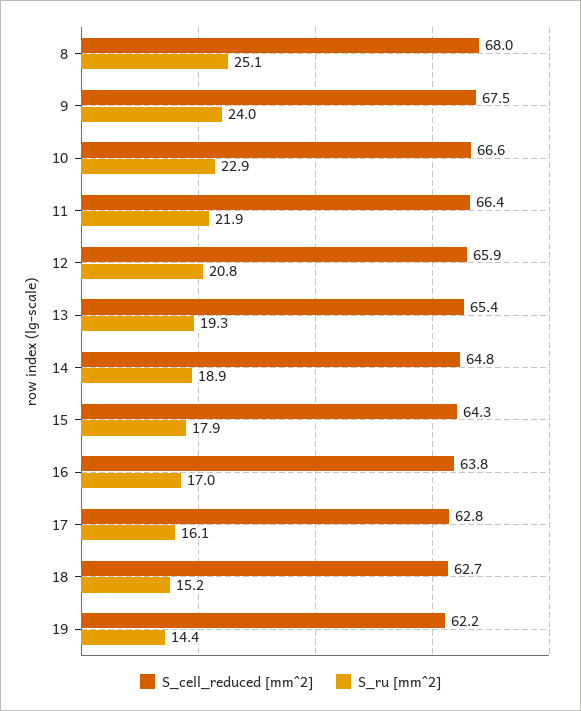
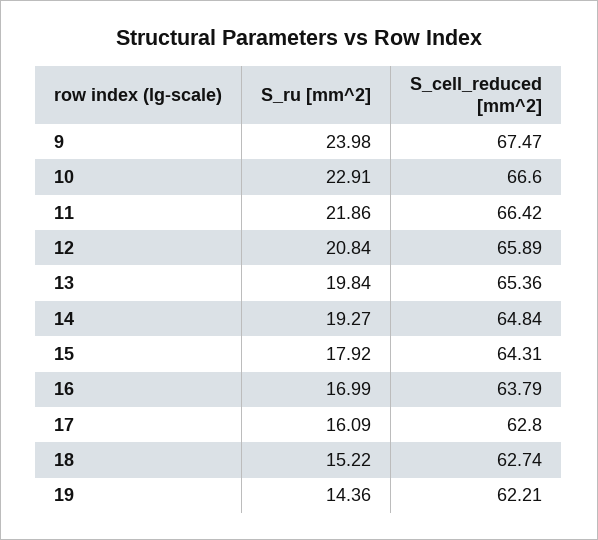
  {
    "S_cell_reduced [mm^2]": {
-     "8": 68,
      "9": 67.47,
      "10": 66.6,
      "11": 66.42,
      "12": 65.89,
      "13": 65.36,
      "14": 64.84,
      "15": 64.31,
      "16": 63.79,
      "17": 62.8,
      "18": 62.74,
      "19": 62.21
    },
    "S_ru [mm^2]": {
-     "8": 25.1,
      "9": 23.98,
      "10": 22.91,
      "11": 21.86,
      "12": 20.84,
-     "13": 19.3,
+     "13": 19.84,
-     "14": 18.9,
+     "14": 19.27,
      "15": 17.92,
      "16": 16.99,
      "17": 16.09,
      "18": 15.22,
      "19": 14.36
    }
  }

